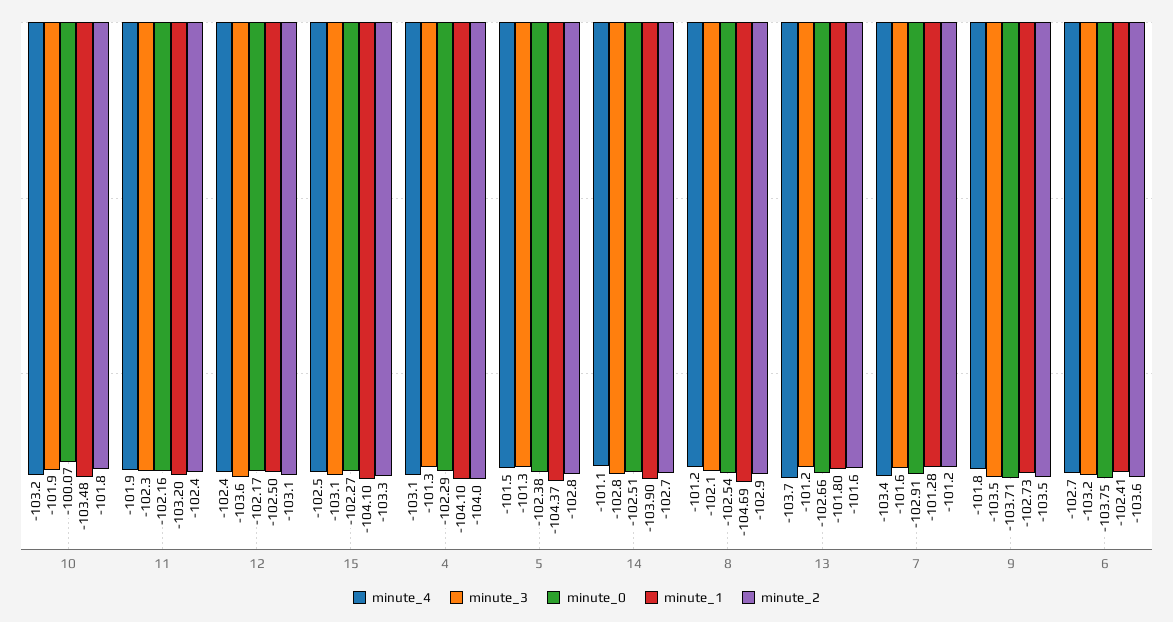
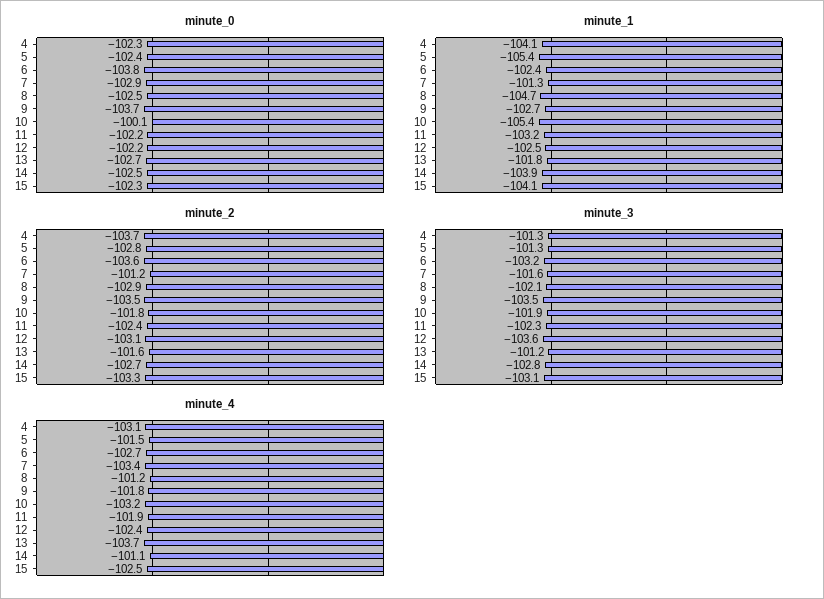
  {
    "minute_4": {
      "10": -103.2,
      "11": -101.9,
      "12": -102.4,
      "15": -102.5,
      "4": -103.1,
      "5": -101.5,
      "14": -101.1,
      "8": -101.2,
      "13": -103.7,
      "7": -103.4,
      "9": -101.8,
      "6": -102.7
    },
    "minute_3": {
      "10": -101.9,
      "11": -102.3,
      "12": -103.6,
      "15": -103.1,
      "4": -101.3,
      "5": -101.3,
      "14": -102.8,
      "8": -102.1,
      "13": -101.2,
      "7": -101.6,
      "9": -103.5,
      "6": -103.2
    },
    "minute_0": {
      "10": -100.07,
      "11": -102.16,
      "12": -102.17,
      "15": -102.27,
      "4": -102.29,
      "5": -102.38,
      "14": -102.51,
      "8": -102.54,
      "13": -102.66,
      "7": -102.91,
      "9": -103.71,
      "6": -103.75
    },
    "minute_1": {
-     "10": -103.48,
+     "10": -105.4,
      "11": -103.2,
      "12": -102.5,
      "15": -104.1,
      "4": -104.1,
-     "5": -104.37,
+     "5": -105.4,
      "14": -103.9,
      "8": -104.69,
      "13": -101.8,
      "7": -101.28,
      "9": -102.73,
      "6": -102.41
    },
    "minute_2": {
      "10": -101.8,
      "11": -102.4,
      "12": -103.1,
      "15": -103.3,
-     "4": -104,
+     "4": -103.7,
      "5": -102.8,
      "14": -102.7,
      "8": -102.9,
      "13": -101.6,
      "7": -101.2,
      "9": -103.5,
      "6": -103.6
    }
  }

